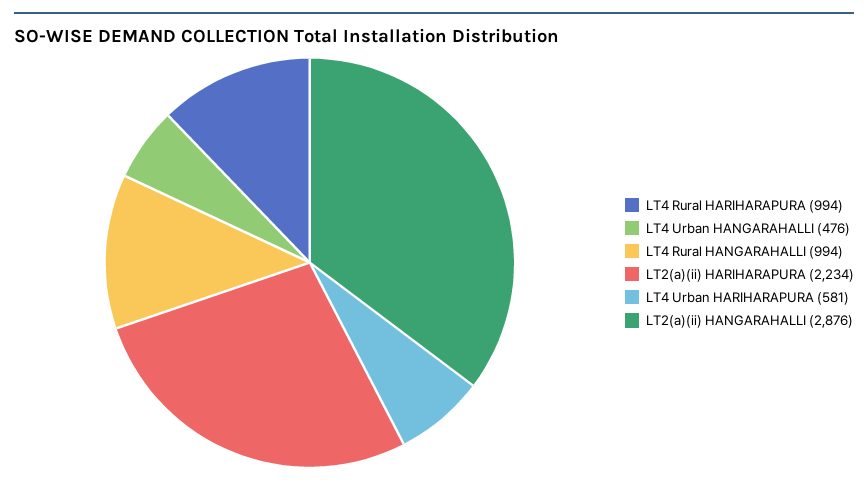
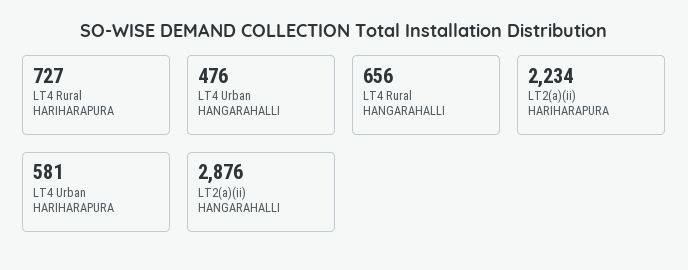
  {
-   "LT4 Rural HARIHARAPURA": 994,
+   "LT4 Rural HARIHARAPURA": 727,
    "LT4 Urban HANGARAHALLI": 476,
-   "LT4 Rural HANGARAHALLI": 994,
+   "LT4 Rural HANGARAHALLI": 656,
    "LT2(a)(ii) HARIHARAPURA": 2234,
    "LT4 Urban HARIHARAPURA": 581,
    "LT2(a)(ii) HANGARAHALLI": 2876
  }

